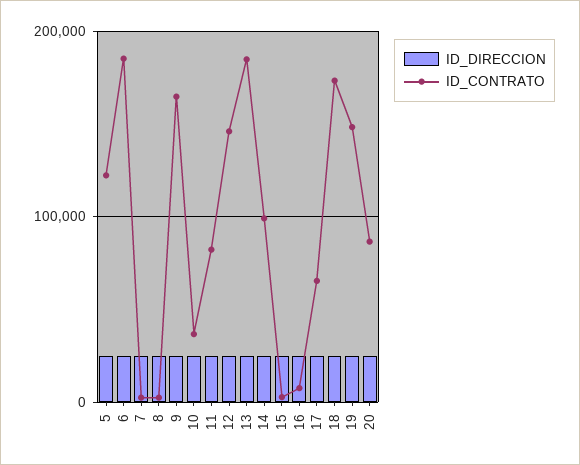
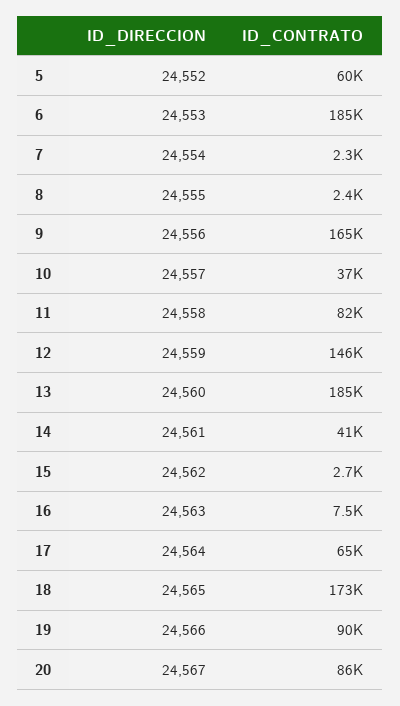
  {
    "ID_DIRECCION": {
      "5": 24552,
      "6": 24553,
      "7": 24554,
      "8": 24555,
      "9": 24556,
      "10": 24557,
      "11": 24558,
      "12": 24559,
      "13": 24560,
      "14": 24561,
      "15": 24562,
      "16": 24563,
      "17": 24564,
      "18": 24565,
      "19": 24566,
      "20": 24567
    },
    "ID_CONTRATO": {
-     "5": 120000,
+     "5": 60000,
      "6": 185000,
      "7": 2300,
      "8": 2400,
      "9": 165000,
      "10": 37000,
      "11": 82000,
      "12": 146000,
      "13": 185000,
-     "14": 100000,
+     "14": 41000,
      "15": 2700,
      "16": 7500,
      "17": 65000,
      "18": 173000,
-     "19": 150000,
+     "19": 90000,
      "20": 86000
    }
  }

